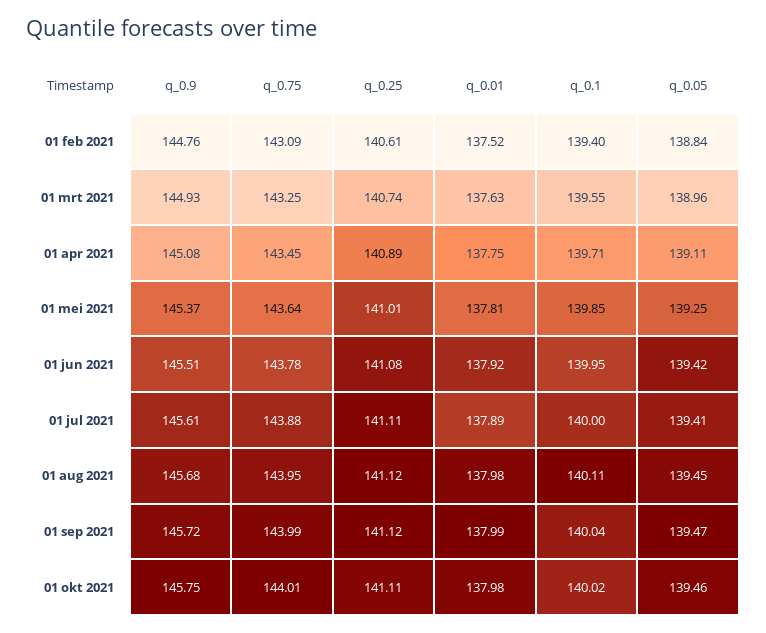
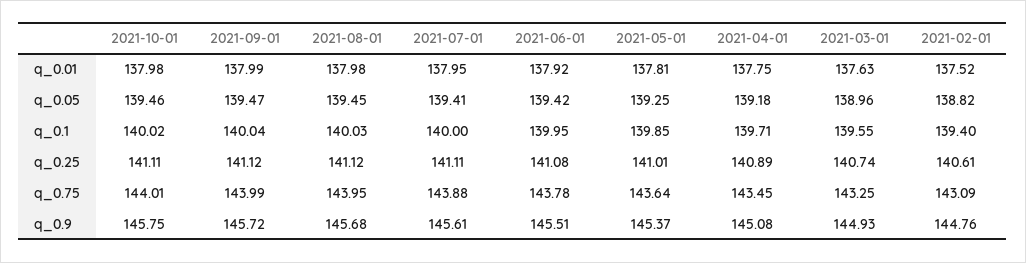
  {
    "q_0.9": {
      "01 feb 2021": 144.76,
      "01 mrt 2021": 144.93,
      "01 apr 2021": 145.08,
      "01 mei 2021": 145.37,
      "01 jun 2021": 145.51,
      "01 jul 2021": 145.61,
      "01 aug 2021": 145.68,
      "01 sep 2021": 145.72,
      "01 okt 2021": 145.75
    },
    "q_0.75": {
      "01 feb 2021": 143.09,
      "01 mrt 2021": 143.25,
      "01 apr 2021": 143.45,
      "01 mei 2021": 143.64,
      "01 jun 2021": 143.78,
      "01 jul 2021": 143.88,
      "01 aug 2021": 143.95,
      "01 sep 2021": 143.99,
      "01 okt 2021": 144.01
    },
    "q_0.25": {
      "01 feb 2021": 140.61,
      "01 mrt 2021": 140.74,
      "01 apr 2021": 140.89,
      "01 mei 2021": 141.01,
      "01 jun 2021": 141.08,
      "01 jul 2021": 141.11,
      "01 aug 2021": 141.12,
      "01 sep 2021": 141.12,
      "01 okt 2021": 141.11
    },
    "q_0.01": {
      "01 feb 2021": 137.52,
      "01 mrt 2021": 137.63,
      "01 apr 2021": 137.75,
      "01 mei 2021": 137.81,
      "01 jun 2021": 137.92,
-     "01 jul 2021": 137.89,
+     "01 jul 2021": 137.95,
      "01 aug 2021": 137.98,
      "01 sep 2021": 137.99,
      "01 okt 2021": 137.98
    },
    "q_0.1": {
      "01 feb 2021": 139.4,
      "01 mrt 2021": 139.55,
      "01 apr 2021": 139.71,
      "01 mei 2021": 139.85,
      "01 jun 2021": 139.95,
      "01 jul 2021": 140,
-     "01 aug 2021": 140.11,
+     "01 aug 2021": 140.03,
      "01 sep 2021": 140.04,
      "01 okt 2021": 140.02
    },
    "q_0.05": {
-     "01 feb 2021": 138.84,
+     "01 feb 2021": 138.82,
      "01 mrt 2021": 138.96,
-     "01 apr 2021": 139.11,
+     "01 apr 2021": 139.18,
      "01 mei 2021": 139.25,
      "01 jun 2021": 139.42,
      "01 jul 2021": 139.41,
      "01 aug 2021": 139.45,
      "01 sep 2021": 139.47,
      "01 okt 2021": 139.46
    }
  }

